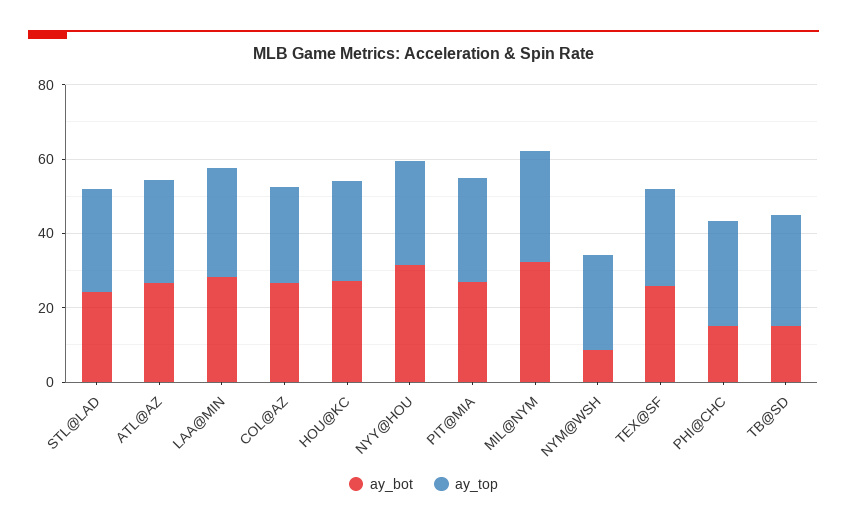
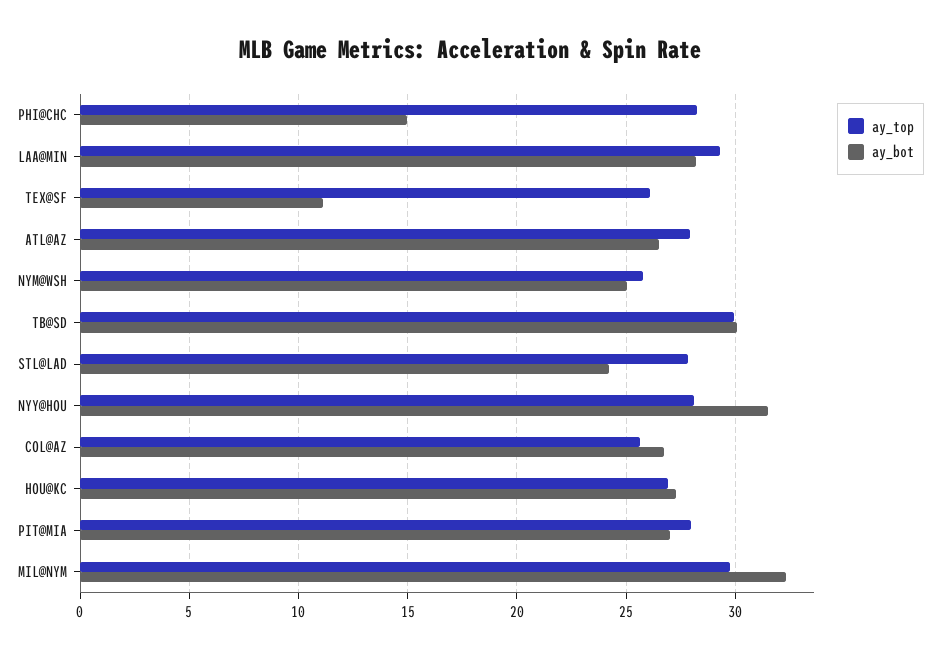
  {
    "ay_bot": {
      "STL@LAD": 24,
      "ATL@AZ": 26.5,
      "LAA@MIN": 28,
      "COL@AZ": 26.5,
      "HOU@KC": 27.5,
      "NYY@HOU": 31.5,
      "PIT@MIA": 27,
      "MIL@NYM": 32.5,
-     "NYM@WSH": 10,
+     "NYM@WSH": 25,
-     "TEX@SF": 25,
+     "TEX@SF": 11,
      "PHI@CHC": 15,
-     "TB@SD": 15
+     "TB@SD": 30
    },
    "ay_top": {
      "STL@LAD": 28,
      "ATL@AZ": 28,
      "LAA@MIN": 29.5,
      "COL@AZ": 25.5,
      "HOU@KC": 27,
      "NYY@HOU": 28,
      "PIT@MIA": 28,
      "MIL@NYM": 29.5,
      "NYM@WSH": 26,
      "TEX@SF": 26,
      "PHI@CHC": 28,
      "TB@SD": 30
    }
  }

